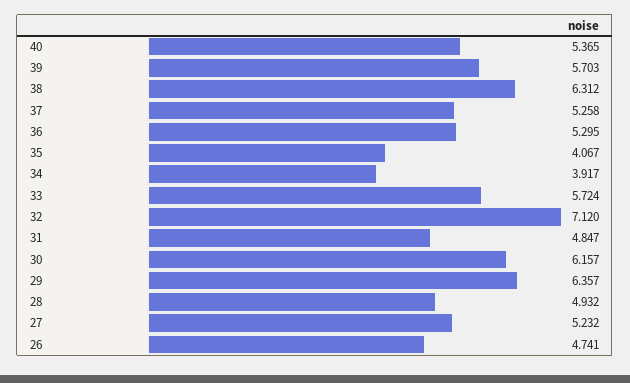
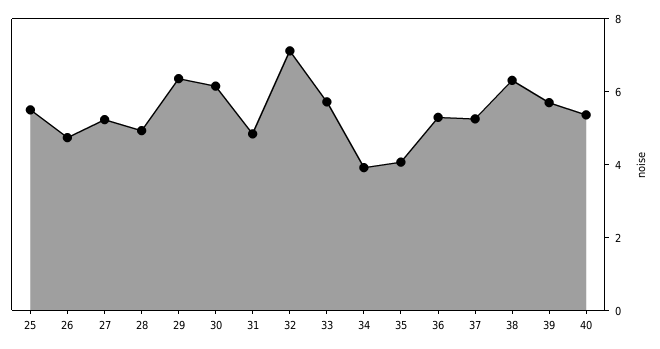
  {
    "40": 5.365,
    "39": 5.703,
    "38": 6.312,
    "37": 5.258,
    "36": 5.295,
    "35": 4.067,
    "34": 3.917,
    "33": 5.724,
    "32": 7.12,
    "31": 4.847,
    "30": 6.157,
    "29": 6.357,
    "28": 4.932,
    "27": 5.232,
-   "26": 4.741
+   "26": 4.741,
+   "25": 5.5
  }

